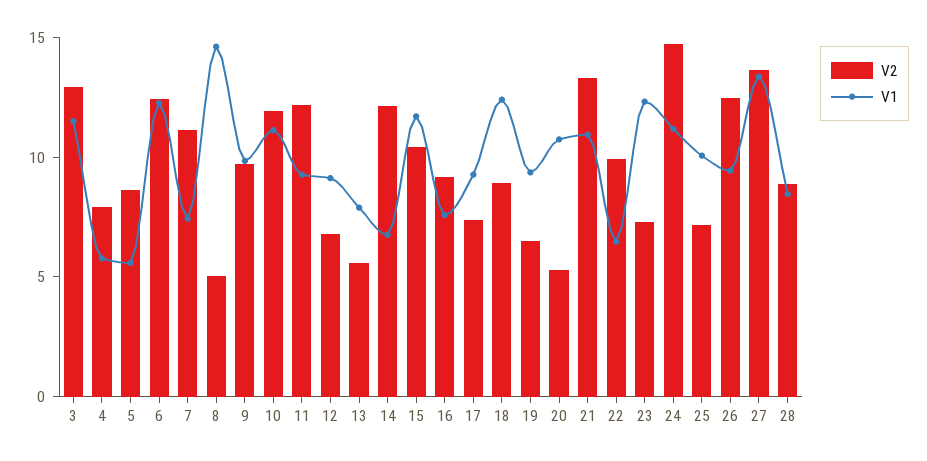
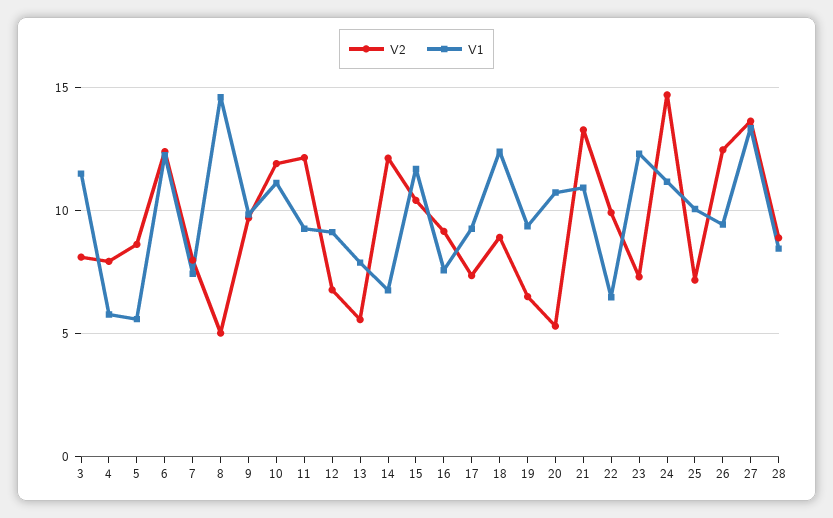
  {
    "V2": {
-     "3": 13,
+     "3": 8,
      "4": 8,
      "5": 8.5,
      "6": 12.5,
-     "7": 11,
+     "7": 8,
      "8": 5,
      "9": 9.5,
      "10": 12,
      "11": 12,
      "12": 7,
      "13": 5.5,
      "14": 12,
      "15": 10.5,
      "16": 9,
      "17": 7.5,
      "18": 9,
      "19": 6.5,
      "20": 5.5,
      "21": 13.5,
      "22": 10,
      "23": 7.5,
      "24": 14.5,
      "25": 7,
      "26": 12.5,
      "27": 13.5,
      "28": 9
    },
    "V1": {
      "3": 11.5,
      "4": 6,
      "5": 5.5,
      "6": 12.5,
      "7": 7.5,
      "8": 14.5,
      "9": 10,
      "10": 11,
      "11": 9.5,
      "12": 9,
      "13": 8,
      "14": 7,
      "15": 11.5,
      "16": 7.5,
      "17": 9.5,
      "18": 12.5,
      "19": 9.5,
      "20": 10.5,
      "21": 11,
      "22": 6.5,
      "23": 12.5,
      "24": 11,
      "25": 10,
      "26": 9.5,
      "27": 13.5,
      "28": 8.5
    }
  }

